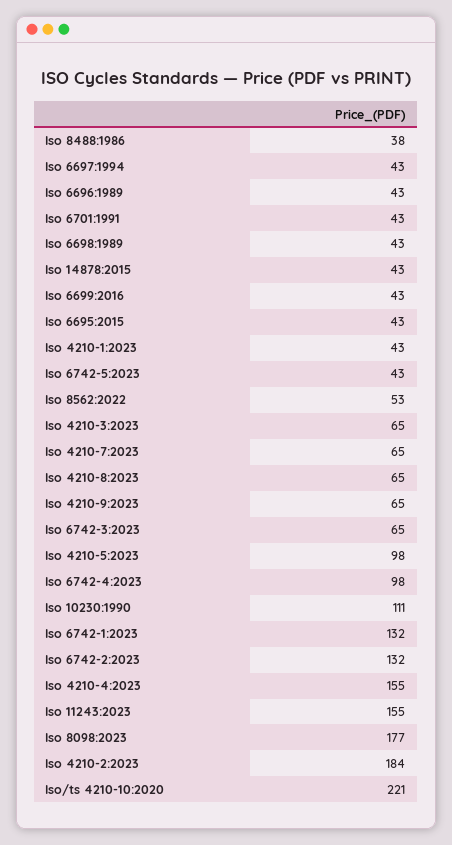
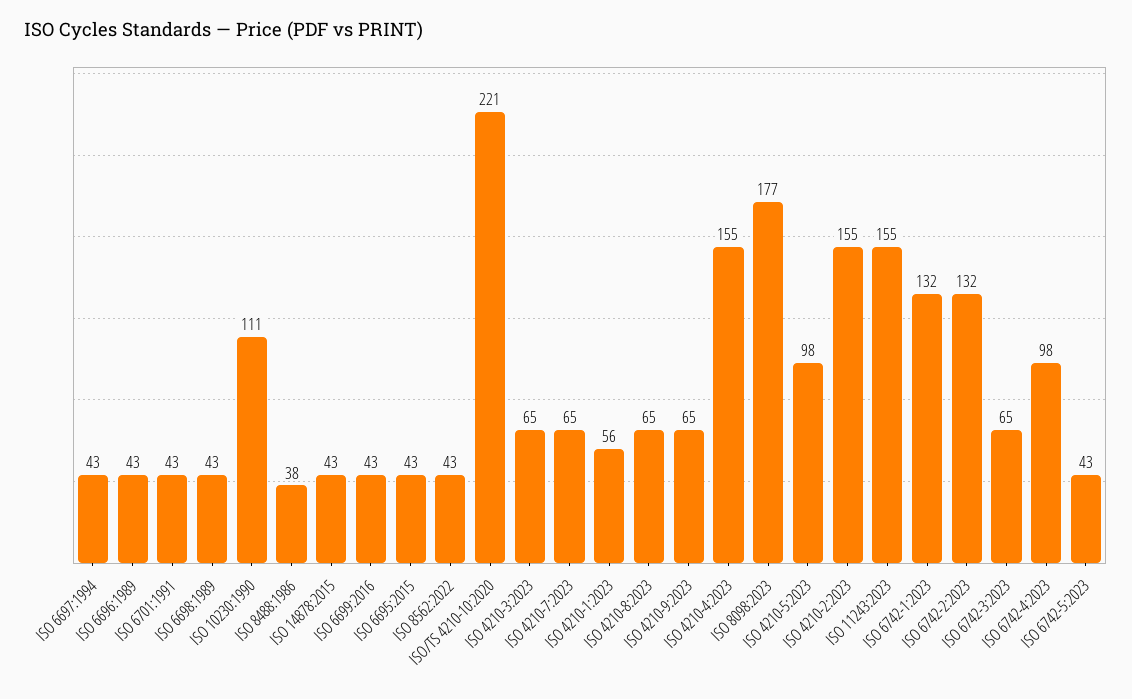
  {
    "Iso 8488:1986": 38,
    "Iso 6697:1994": 43,
    "Iso 6696:1989": 43,
    "Iso 6701:1991": 43,
    "Iso 6698:1989": 43,
    "Iso 14878:2015": 43,
    "Iso 6699:2016": 43,
    "Iso 6695:2015": 43,
-   "Iso 4210-1:2023": 43,
+   "Iso 4210-1:2023": 56,
    "Iso 6742-5:2023": 43,
-   "Iso 8562:2022": 53,
+   "Iso 8562:2022": 43,
    "Iso 4210-3:2023": 65,
    "Iso 4210-7:2023": 65,
    "Iso 4210-8:2023": 65,
    "Iso 4210-9:2023": 65,
    "Iso 6742-3:2023": 65,
    "Iso 4210-5:2023": 98,
    "Iso 6742-4:2023": 98,
    "Iso 10230:1990": 111,
    "Iso 6742-1:2023": 132,
    "Iso 6742-2:2023": 132,
    "Iso 4210-4:2023": 155,
    "Iso 11243:2023": 155,
    "Iso 8098:2023": 177,
-   "Iso 4210-2:2023": 184,
+   "Iso 4210-2:2023": 155,
    "Iso/ts 4210-10:2020": 221
  }

